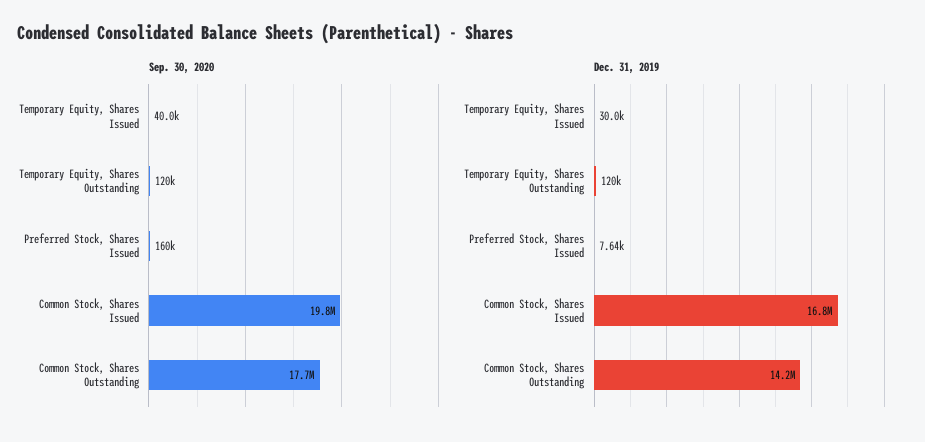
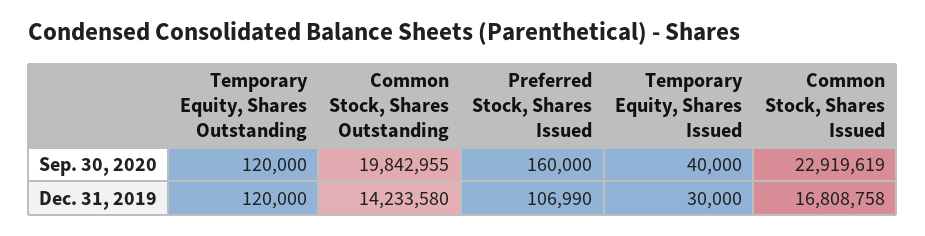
  {
    "Sep. 30, 2020": {
      "Temporary Equity, Shares Issued": 40000,
      "Temporary Equity, Shares Outstanding": 120000,
      "Preferred Stock, Shares Issued": 160000,
-     "Common Stock, Shares Issued": 19800000,
+     "Common Stock, Shares Issued": 22919619,
-     "Common Stock, Shares Outstanding": 17700000
+     "Common Stock, Shares Outstanding": 19842955
    },
    "Dec. 31, 2019": {
      "Temporary Equity, Shares Issued": 30000,
      "Temporary Equity, Shares Outstanding": 120000,
-     "Preferred Stock, Shares Issued": 7640,
+     "Preferred Stock, Shares Issued": 106990,
      "Common Stock, Shares Issued": 16808758,
      "Common Stock, Shares Outstanding": 14233580
    }
  }

